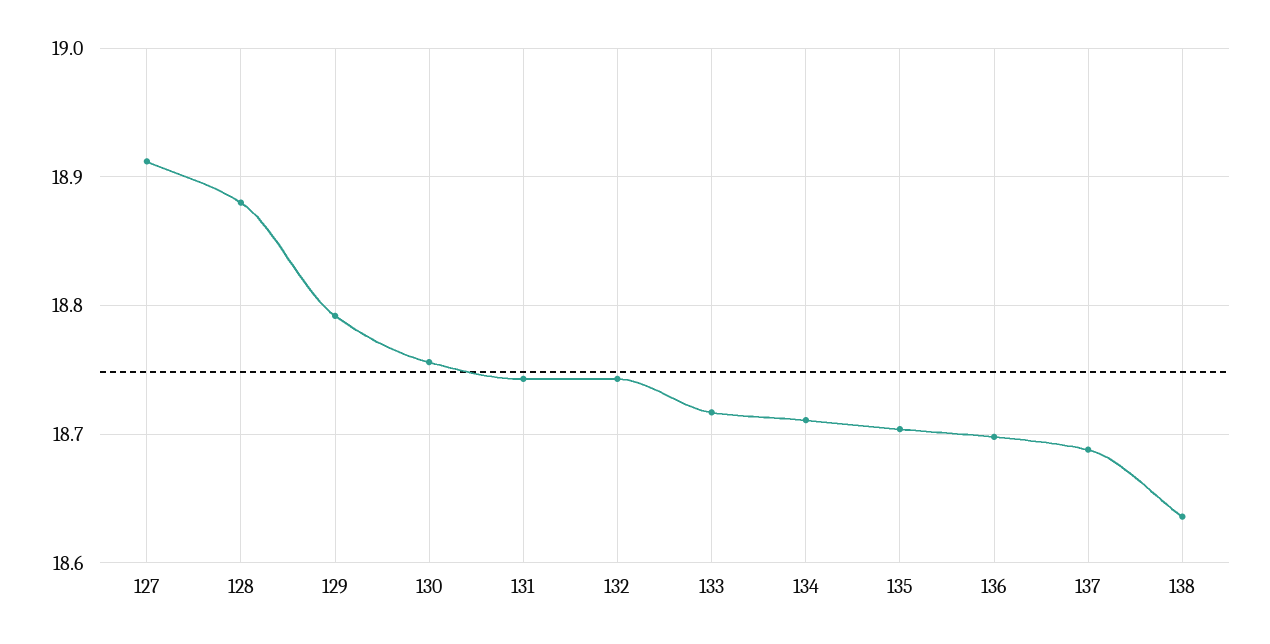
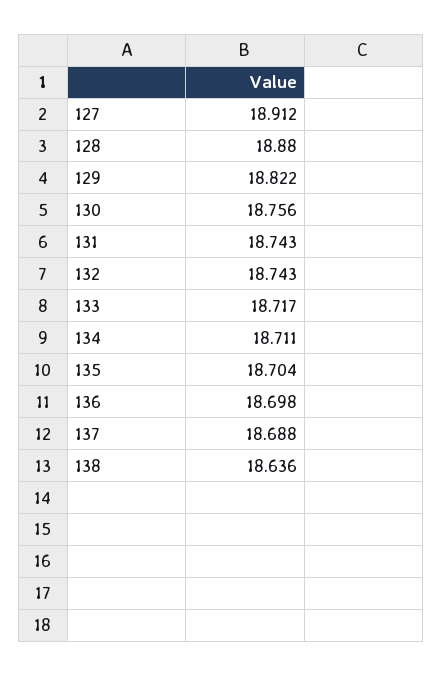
  {
    "127": 18.912,
    "128": 18.88,
-   "129": 18.79,
+   "129": 18.822,
    "130": 18.756,
    "131": 18.743,
    "132": 18.743,
    "133": 18.717,
    "134": 18.711,
    "135": 18.704,
    "136": 18.698,
    "137": 18.688,
    "138": 18.636
  }

